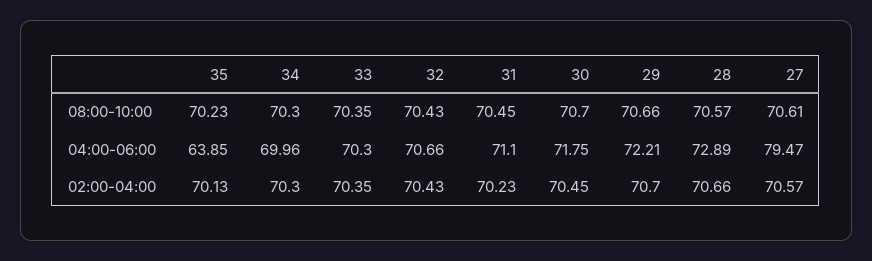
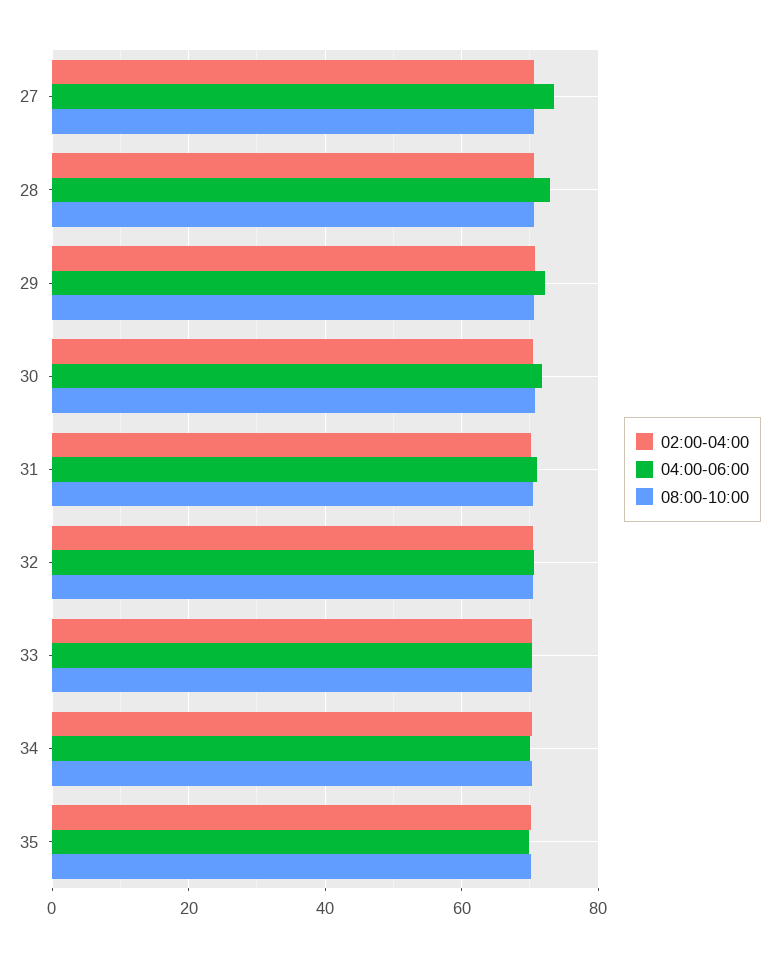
  {
    "08:00-10:00": {
      "35": 70.23,
      "34": 70.3,
      "33": 70.35,
      "32": 70.43,
      "31": 70.45,
      "30": 70.7,
      "29": 70.66,
      "28": 70.57,
      "27": 70.61
    },
    "04:00-06:00": {
-     "35": 63.85,
+     "35": 70,
      "34": 69.96,
      "33": 70.3,
      "32": 70.66,
      "31": 71.1,
      "30": 71.75,
      "29": 72.21,
      "28": 72.89,
-     "27": 79.47
+     "27": 74
    },
    "02:00-04:00": {
      "35": 70.13,
      "34": 70.3,
      "33": 70.35,
      "32": 70.43,
      "31": 70.23,
      "30": 70.45,
      "29": 70.7,
      "28": 70.66,
      "27": 70.57
    }
  }

